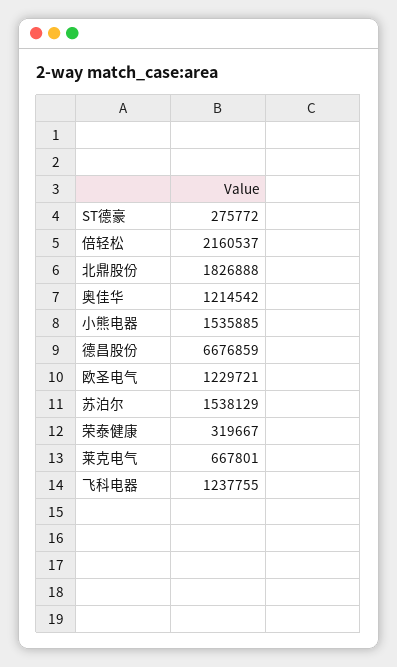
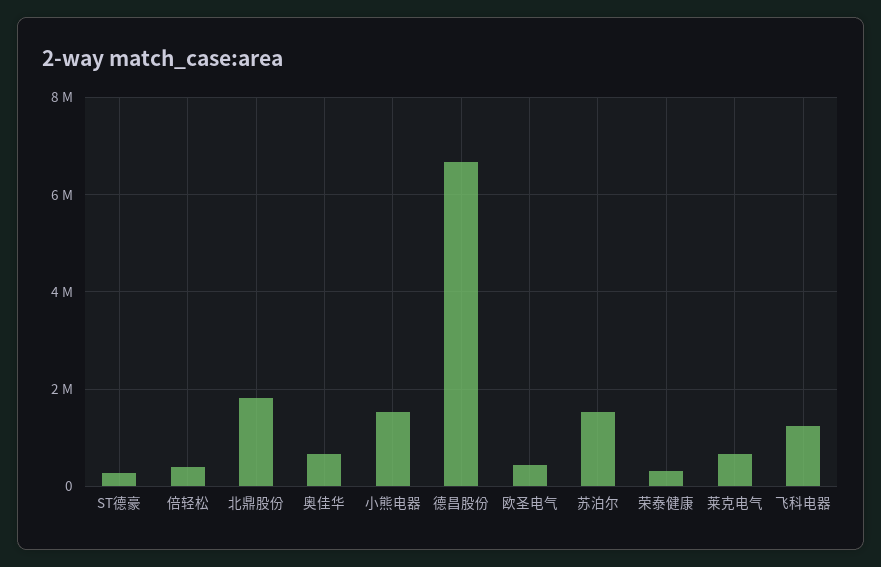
  {
    "ST德豪": 275772,
-   "倍轻松": 2160537,
+   "倍轻松": 400000,
    "北鼎股份": 1826888,
-   "奥佳华": 1214542,
+   "奥佳华": 600000,
    "小熊电器": 1535885,
    "德昌股份": 6676859,
-   "欧圣电气": 1229721,
+   "欧圣电气": 400000,
    "苏泊尔": 1538129,
    "荣泰健康": 319667,
    "莱克电气": 667801,
    "飞科电器": 1237755
  }

